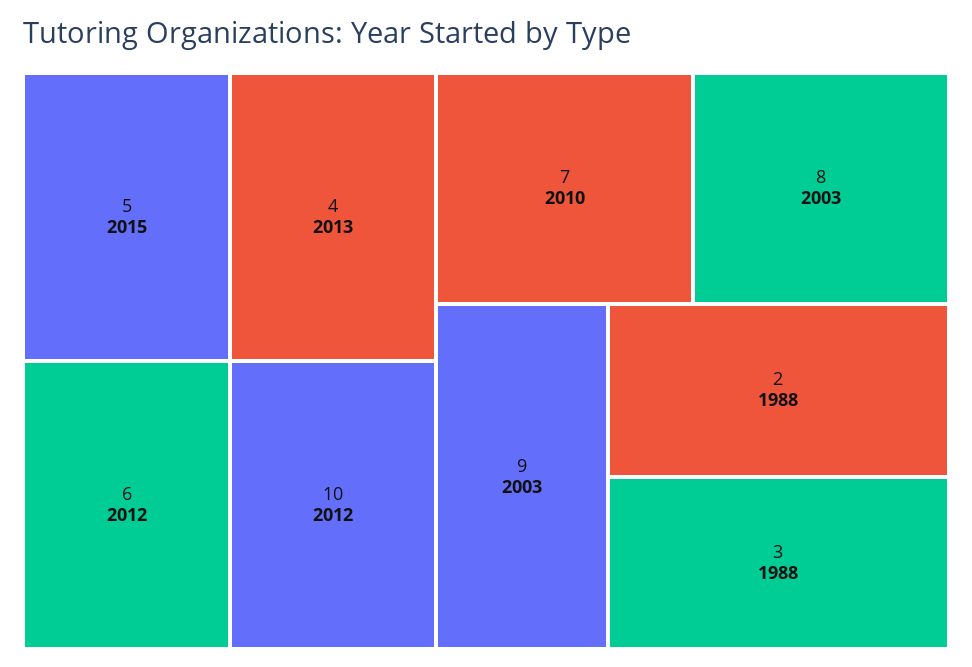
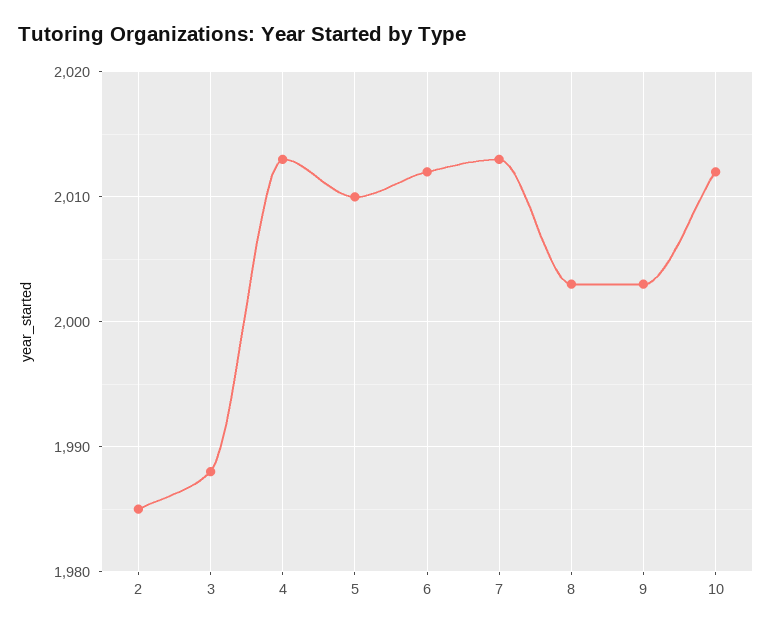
  {
-   "5": 2015,
+   "5": 2010,
    "4": 2013,
    "6": 2012,
    "10": 2012,
-   "7": 2010,
+   "7": 2013,
    "8": 2003,
    "9": 2003,
-   "2": 1988,
+   "2": 1985,
    "3": 1988
  }

